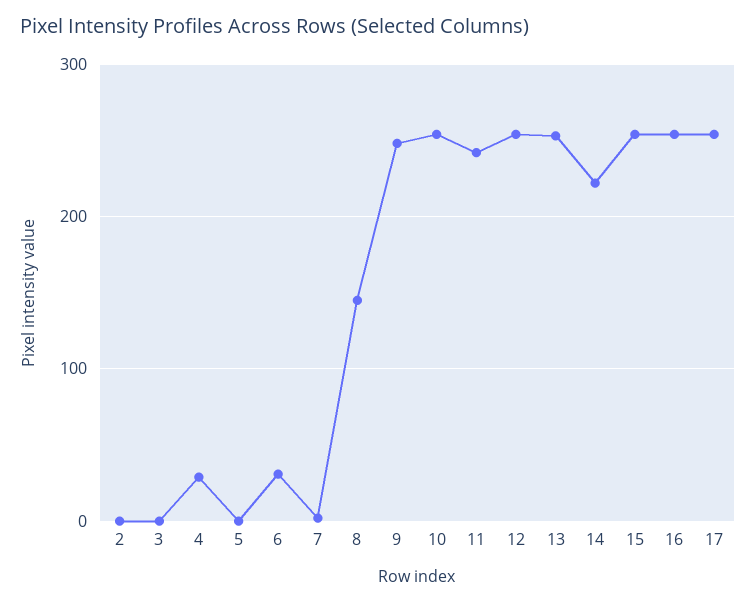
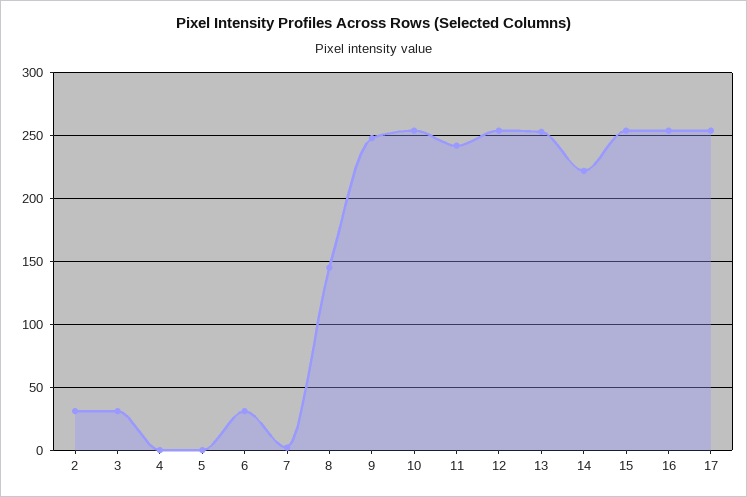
  {
-   "2": 0,
+   "2": 30,
-   "3": 0,
+   "3": 30,
-   "4": 30,
+   "4": 0,
    "5": 0,
    "6": 30,
    "7": 0,
    "8": 145,
    "9": 250,
    "10": 255,
    "11": 240,
    "12": 255,
    "13": 255,
    "14": 220,
    "15": 255,
    "16": 255,
    "17": 255
  }

